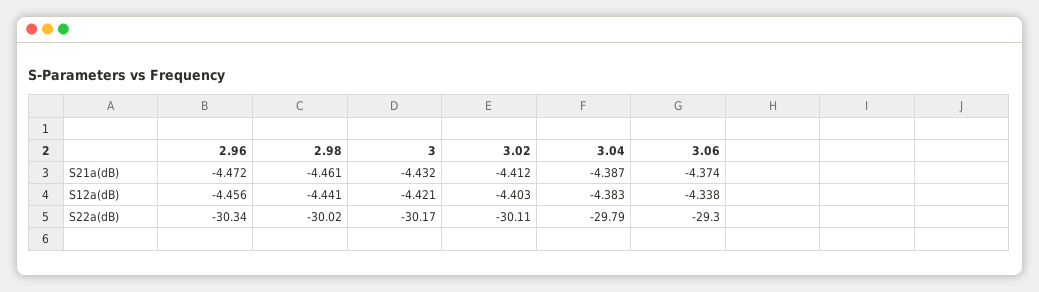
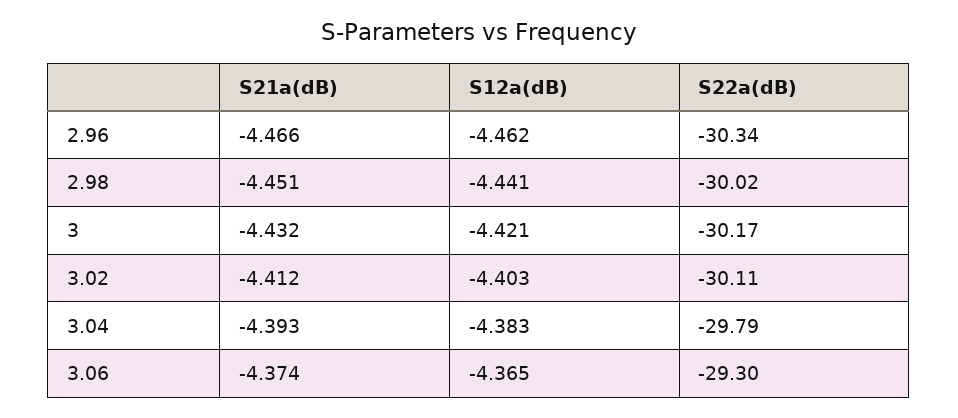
  {
    "2.96": {
-     "S21a(dB)": -4.472,
+     "S21a(dB)": -4.466,
-     "S12a(dB)": -4.456,
+     "S12a(dB)": -4.462,
      "S22a(dB)": -30.34
    },
    "2.98": {
-     "S21a(dB)": -4.461,
+     "S21a(dB)": -4.451,
      "S12a(dB)": -4.441,
      "S22a(dB)": -30.02
    },
    "3": {
      "S21a(dB)": -4.432,
      "S12a(dB)": -4.421,
      "S22a(dB)": -30.17
    },
    "3.02": {
      "S21a(dB)": -4.412,
      "S12a(dB)": -4.403,
      "S22a(dB)": -30.11
    },
    "3.04": {
-     "S21a(dB)": -4.387,
+     "S21a(dB)": -4.393,
      "S12a(dB)": -4.383,
      "S22a(dB)": -29.79
    },
    "3.06": {
      "S21a(dB)": -4.374,
-     "S12a(dB)": -4.338,
+     "S12a(dB)": -4.365,
      "S22a(dB)": -29.3
    }
  }

